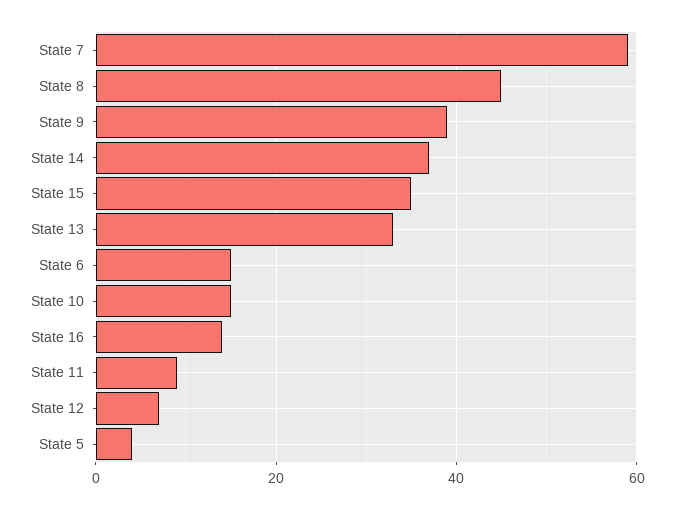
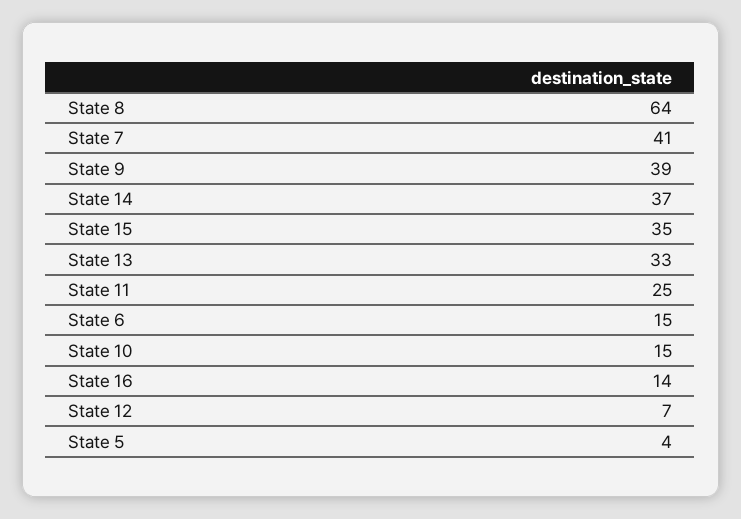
  {
-   "State 7": 60,
+   "State 7": 41,
-   "State 8": 45,
+   "State 8": 64,
    "State 9": 39,
    "State 14": 37,
    "State 15": 35,
    "State 13": 33,
    "State 6": 15,
    "State 10": 15,
    "State 16": 14,
-   "State 11": 10,
+   "State 11": 25,
    "State 12": 7,
    "State 5": 4
  }

